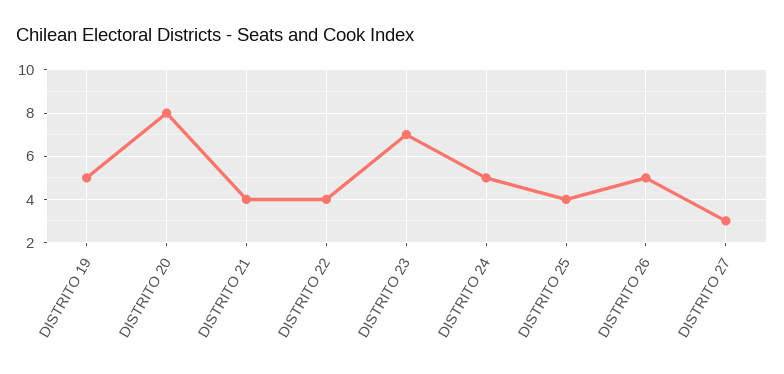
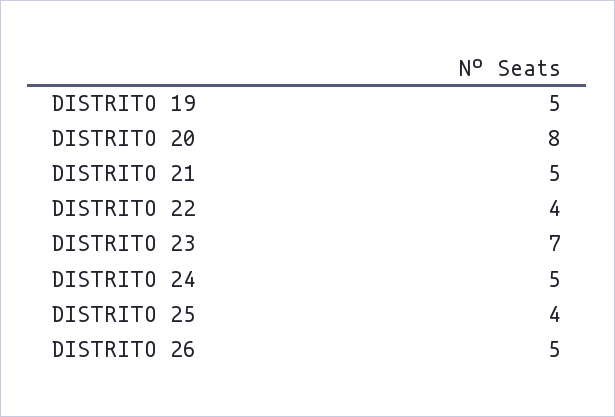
  {
    "DISTRITO 19": 5,
    "DISTRITO 20": 8,
-   "DISTRITO 21": 4,
+   "DISTRITO 21": 5,
    "DISTRITO 22": 4,
    "DISTRITO 23": 7,
    "DISTRITO 24": 5,
    "DISTRITO 25": 4,
-   "DISTRITO 26": 5,
+   "DISTRITO 26": 5
-   "DISTRITO 27": 3
  }

